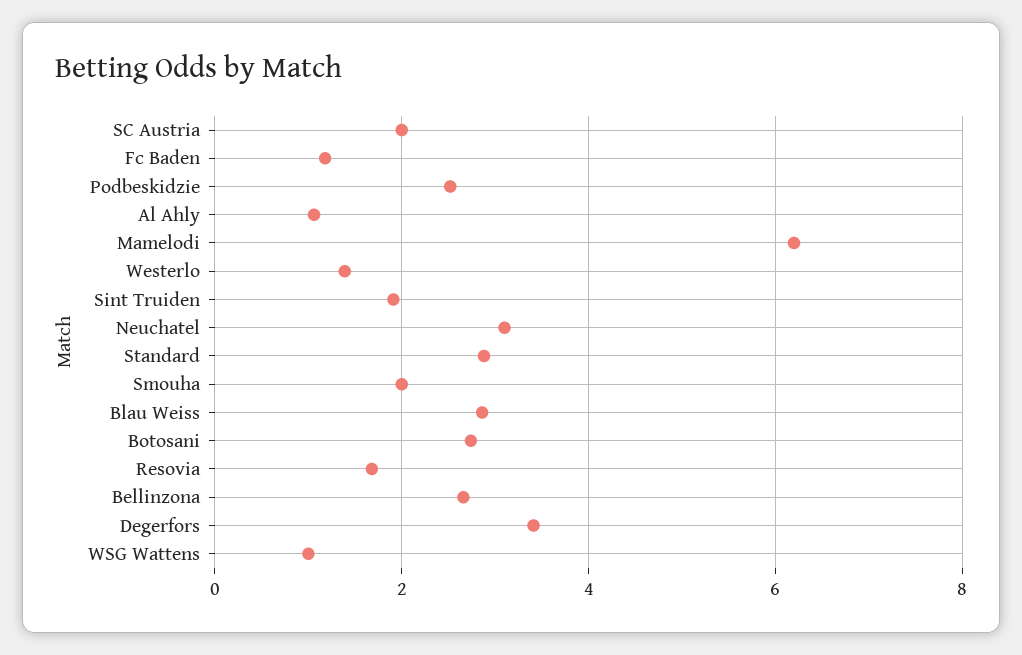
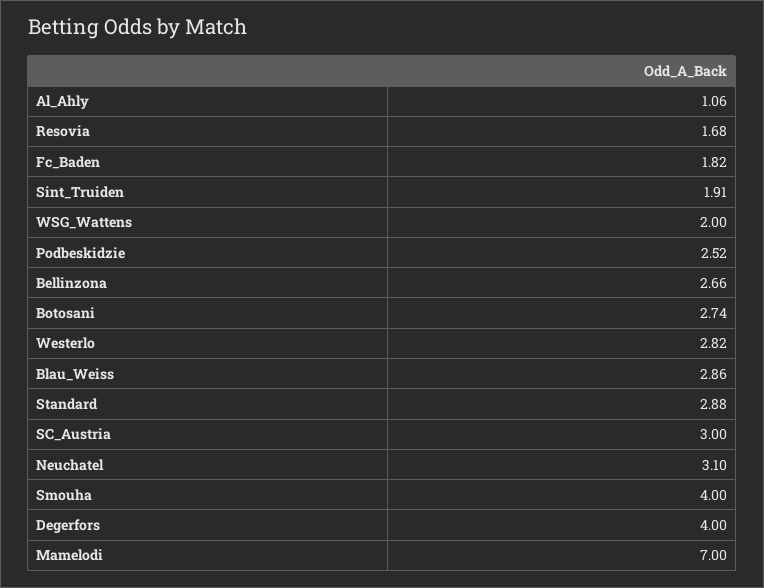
  {
-   "SC Austria": 2,
+   "SC Austria": 3,
-   "Fc Baden": 1.2,
+   "Fc Baden": 1.82,
    "Podbeskidzie": 2.52,
    "Al Ahly": 1.06,
-   "Mamelodi": 6.2,
+   "Mamelodi": 7,
-   "Westerlo": 1.4,
+   "Westerlo": 2.82,
    "Sint Truiden": 1.91,
    "Neuchatel": 3.1,
    "Standard": 2.88,
-   "Smouha": 2,
+   "Smouha": 4,
    "Blau Weiss": 2.86,
    "Botosani": 2.74,
    "Resovia": 1.68,
    "Bellinzona": 2.66,
-   "Degerfors": 3.4,
+   "Degerfors": 4,
-   "WSG Wattens": 1
+   "WSG Wattens": 2
  }

